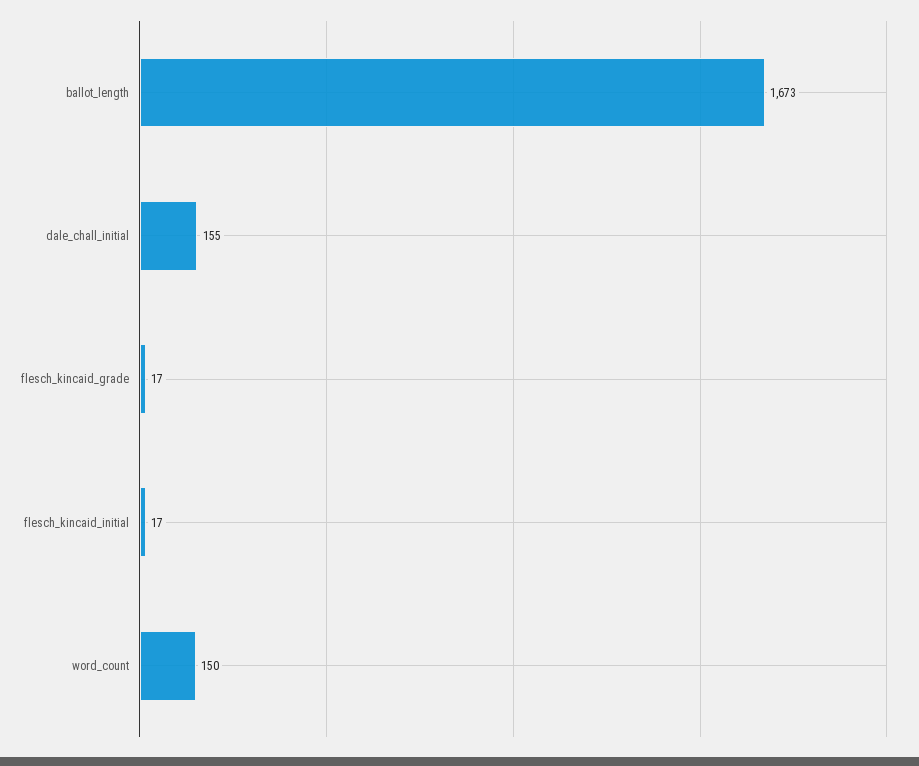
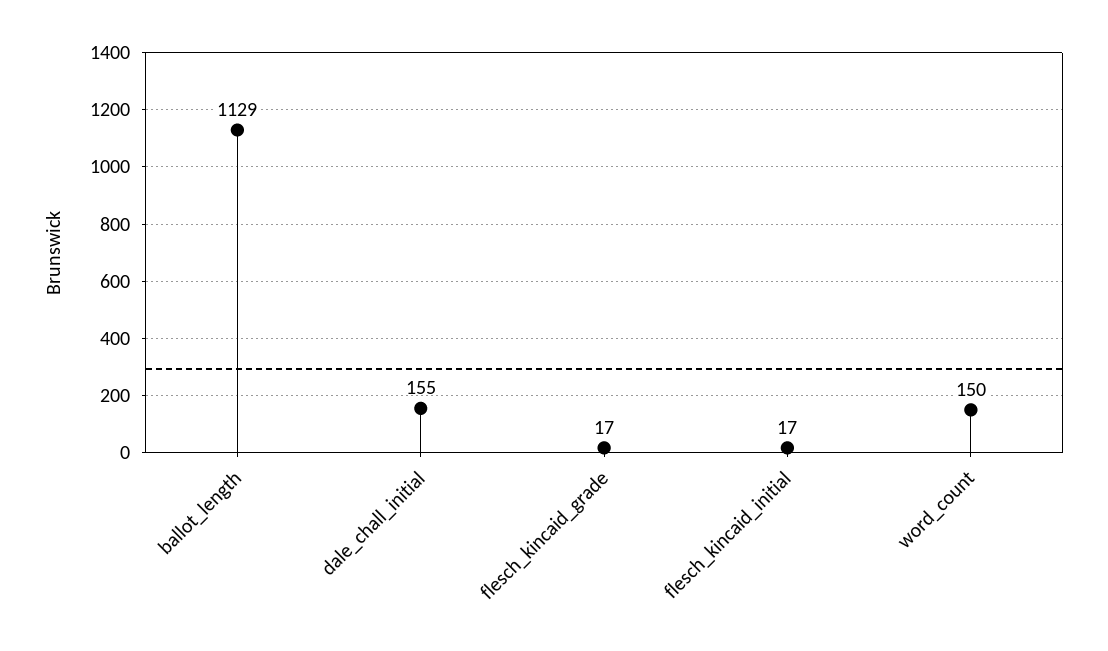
  {
-   "ballot_length": 1673,
+   "ballot_length": 1129,
    "dale_chall_initial": 155,
    "flesch_kincaid_grade": 17,
    "flesch_kincaid_initial": 17,
    "word_count": 150
  }

